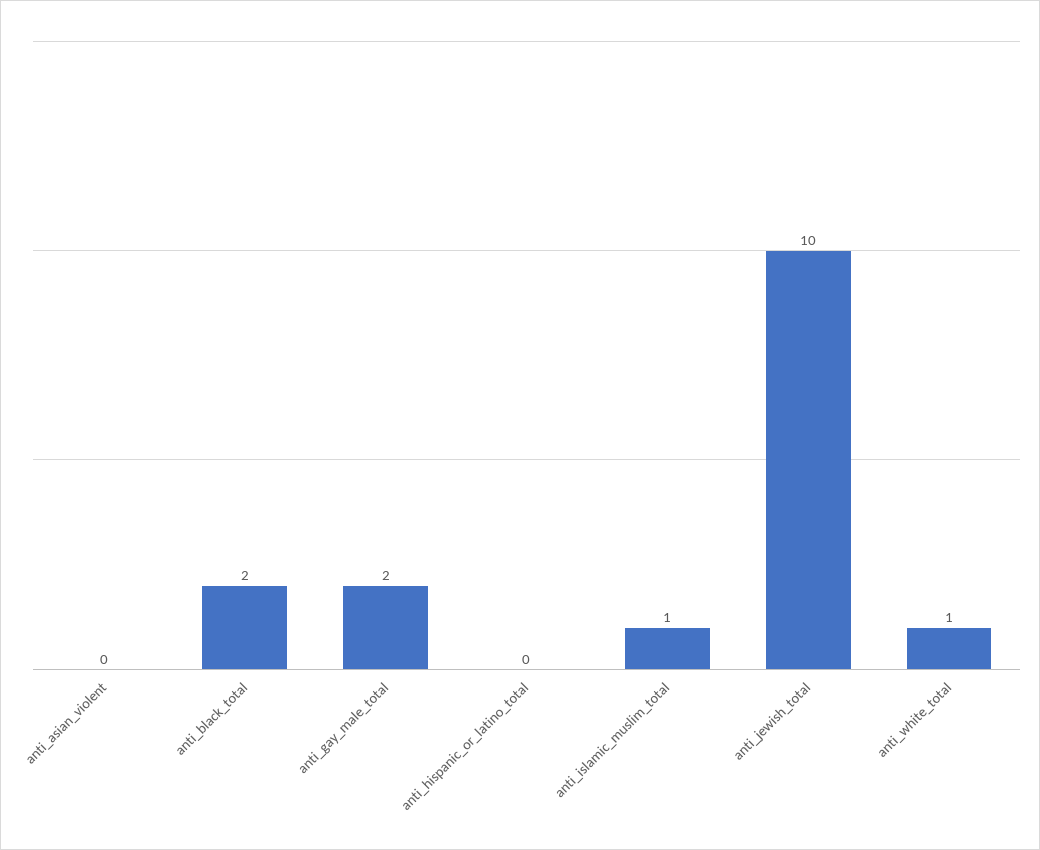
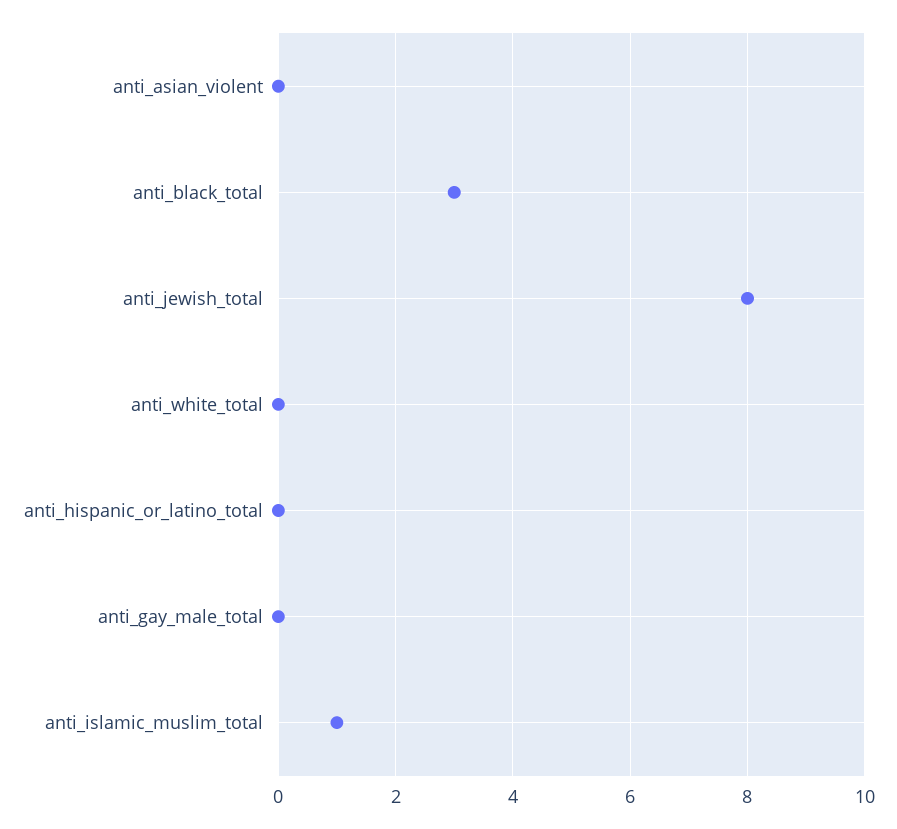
  {
    "anti_asian_violent": 0,
-   "anti_black_total": 2,
+   "anti_black_total": 3,
-   "anti_gay_male_total": 2,
+   "anti_gay_male_total": 0,
    "anti_hispanic_or_latino_total": 0,
    "anti_islamic_muslim_total": 1,
-   "anti_jewish_total": 10,
+   "anti_jewish_total": 8,
-   "anti_white_total": 1
+   "anti_white_total": 0
  }

